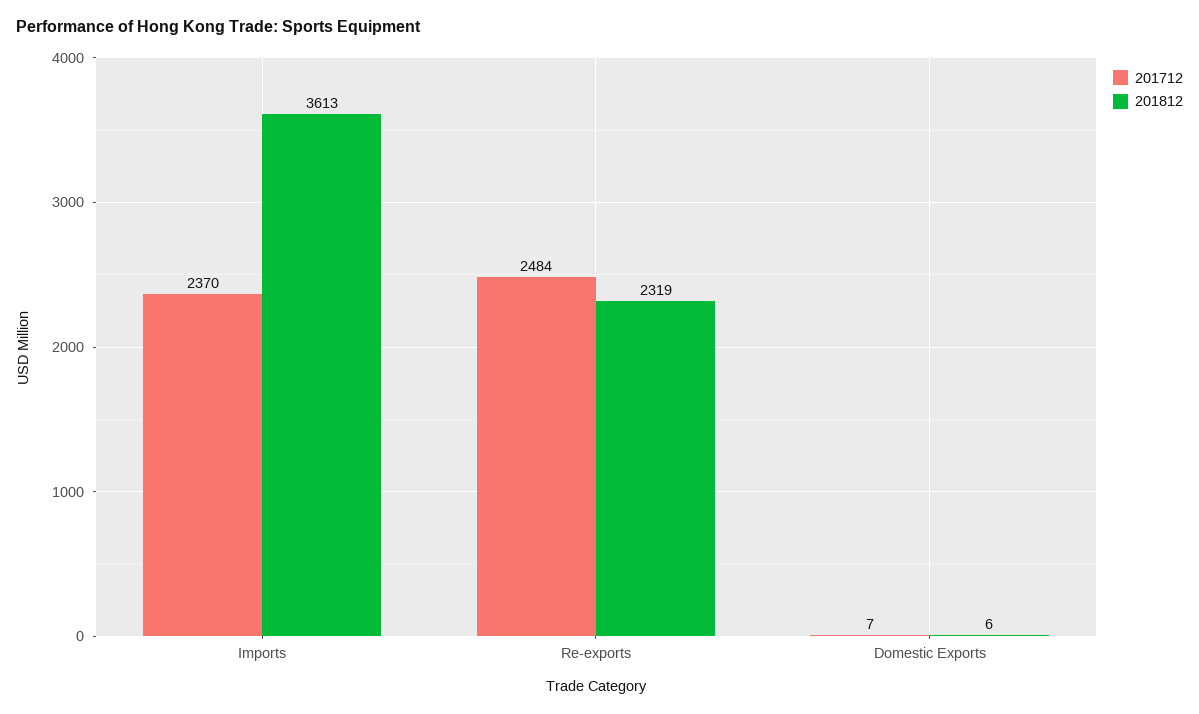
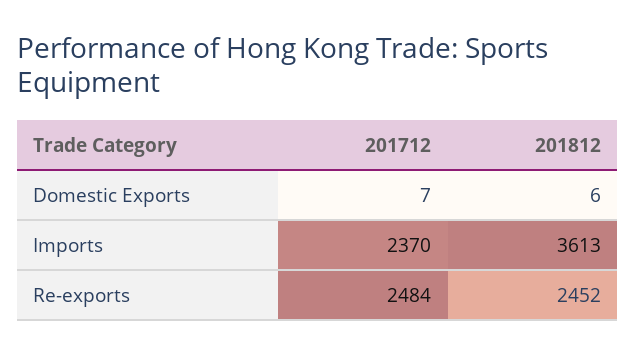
  {
    "201712": {
      "Imports": 2370,
      "Re-exports": 2484,
      "Domestic Exports": 7
    },
    "201812": {
      "Imports": 3613,
-     "Re-exports": 2319,
+     "Re-exports": 2452,
      "Domestic Exports": 6
    }
  }

